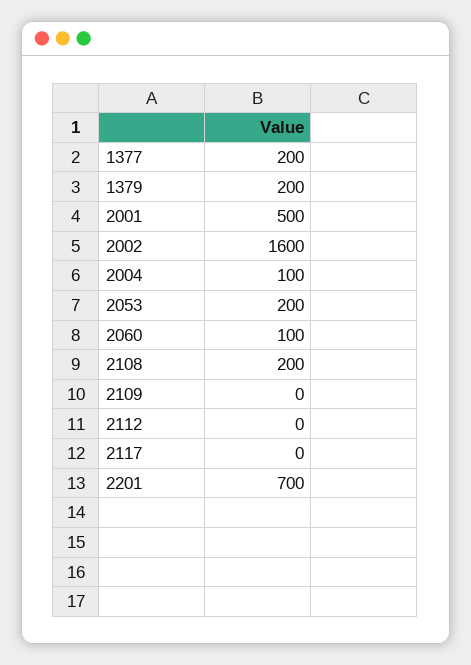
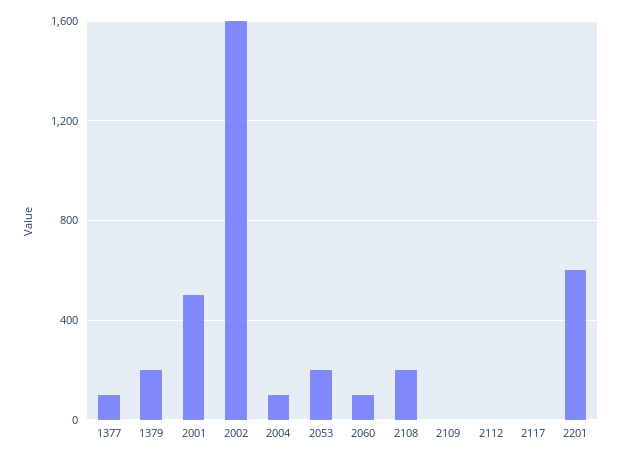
  {
-   "1377": 200,
+   "1377": 100,
    "1379": 200,
    "2001": 500,
    "2002": 1600,
    "2004": 100,
    "2053": 200,
    "2060": 100,
    "2108": 200,
    "2109": 0,
    "2112": 0,
    "2117": 0,
-   "2201": 700
+   "2201": 600
  }

